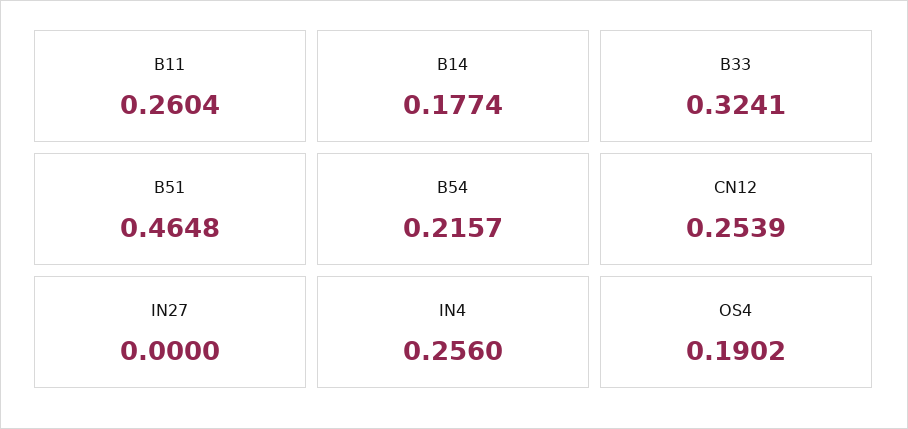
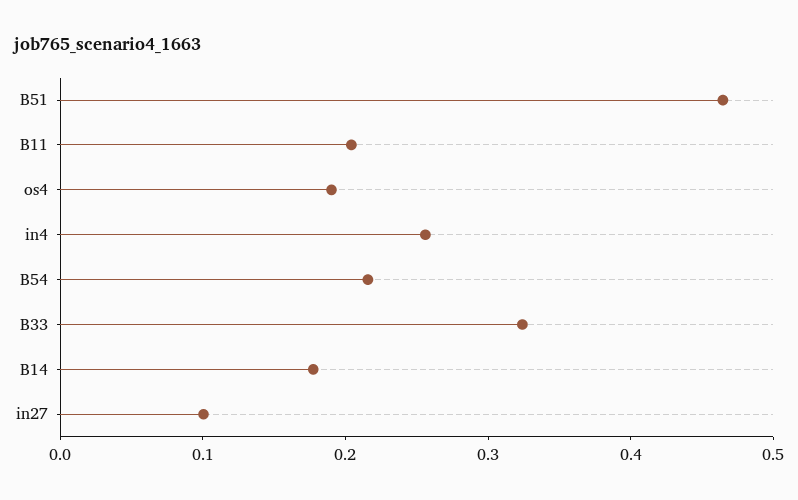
  {
-   "B11": 0.2604,
+   "B11": 0.2,
    "B14": 0.1774,
    "B33": 0.3241,
    "B51": 0.4648,
    "B54": 0.2157,
-   "CN12": 0.2539,
-   "IN27": 0,
+   "IN27": 0.1,
    "IN4": 0.256,
    "OS4": 0.1902
  }

